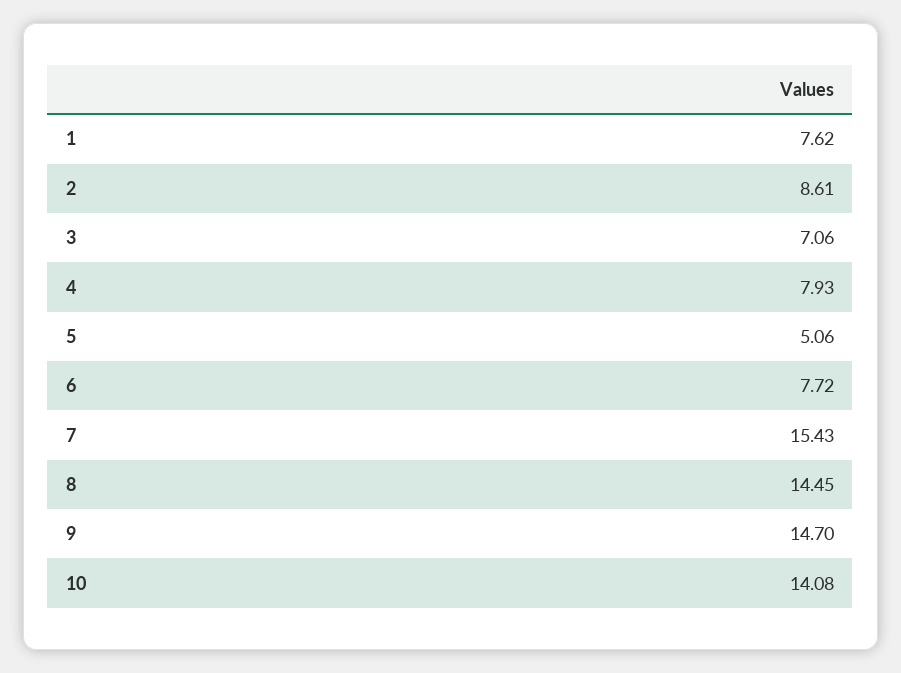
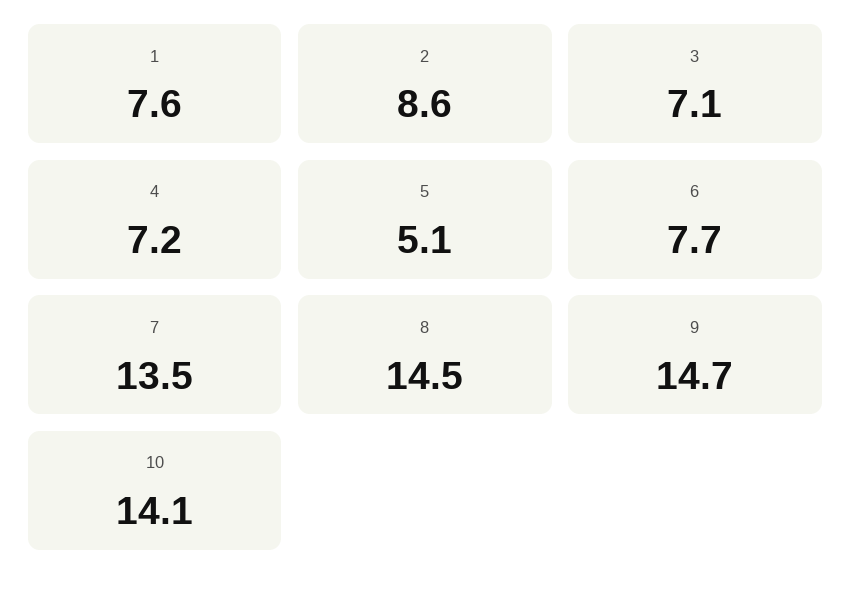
  {
    "1": 7.62,
    "2": 8.61,
    "3": 7.06,
-   "4": 7.93,
+   "4": 7.2,
    "5": 5.06,
    "6": 7.72,
-   "7": 15.43,
+   "7": 13.5,
    "8": 14.45,
    "9": 14.7,
    "10": 14.08
  }

